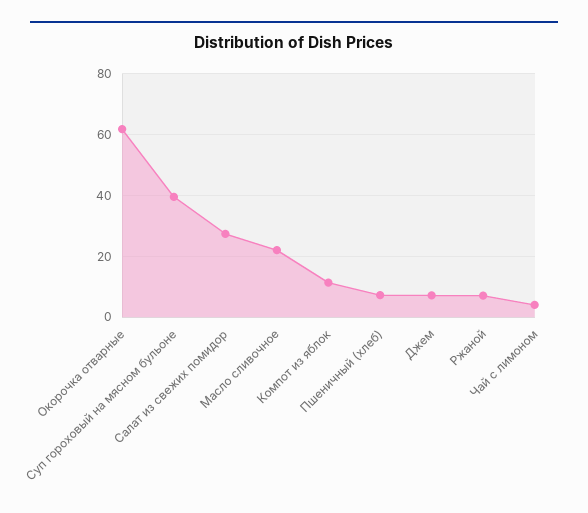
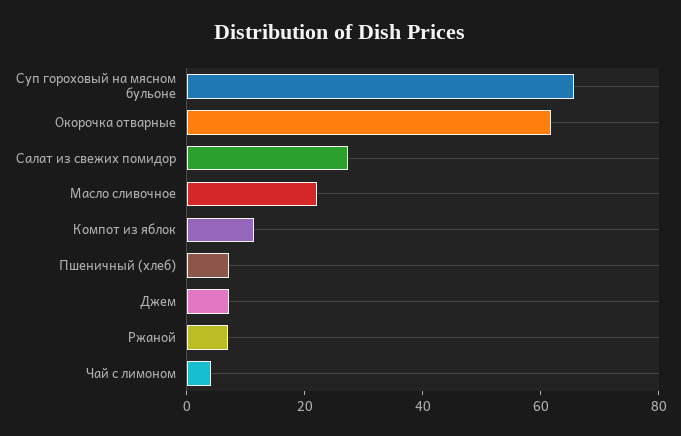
  {
    "Окорочка отварные": 62,
-   "Суп гороховый на мясном бульоне": 40,
+   "Суп гороховый на мясном бульоне": 65,
    "Салат из свежих помидор": 28,
    "Масло сливочное": 22,
    "Компот из яблок": 12,
    "Пшеничный (хлеб)": 8,
    "Джем": 8,
    "Ржаной": 8,
    "Чай с лимоном": 4
  }

